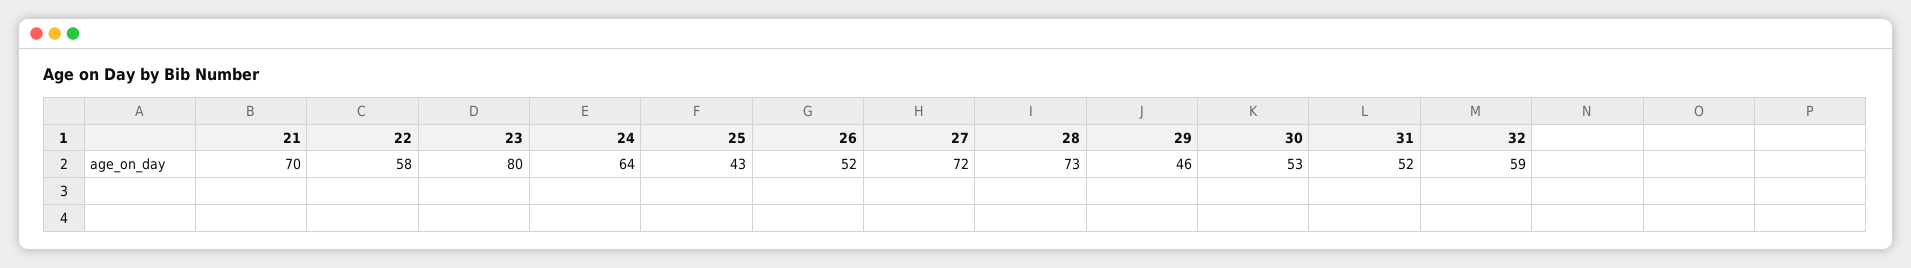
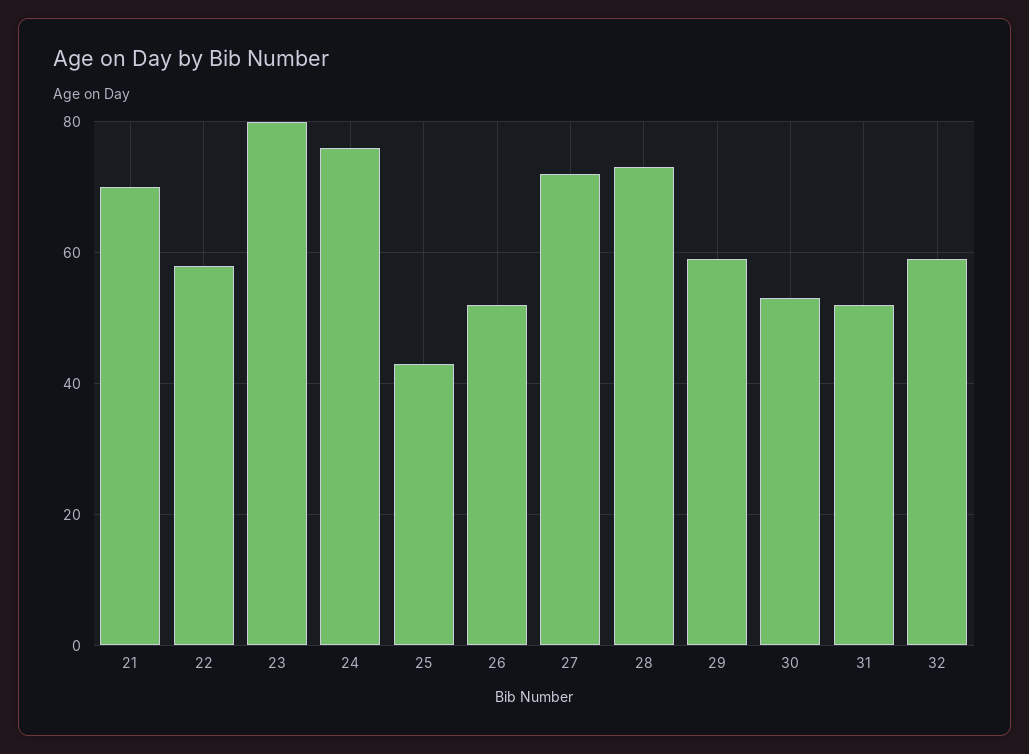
  {
    "21": 70,
    "22": 58,
    "23": 80,
-   "24": 64,
+   "24": 75,
    "25": 43,
    "26": 52,
    "27": 72,
    "28": 73,
-   "29": 46,
+   "29": 60,
    "30": 53,
    "31": 52,
    "32": 59
  }

